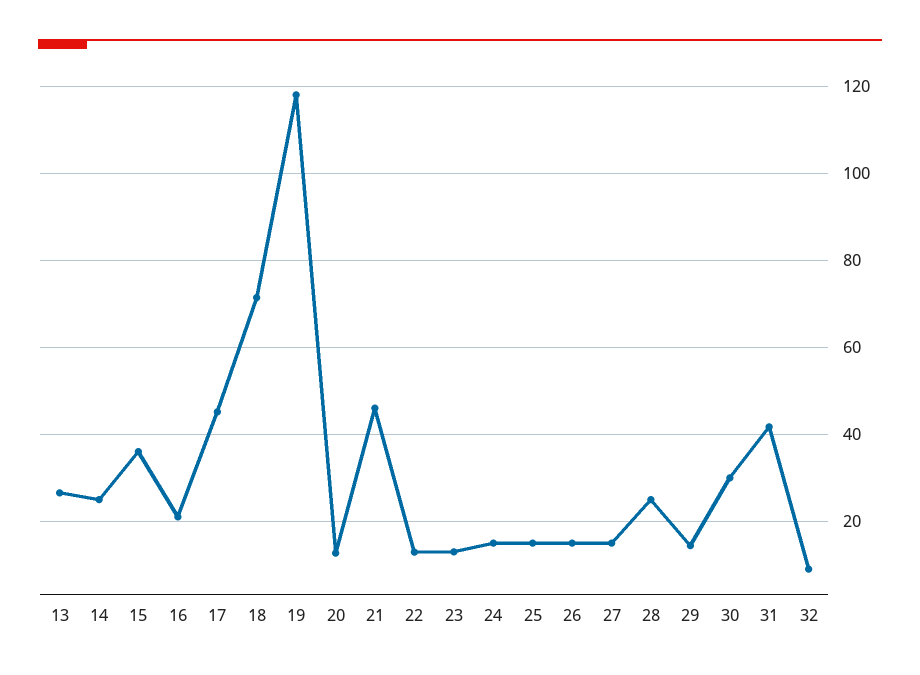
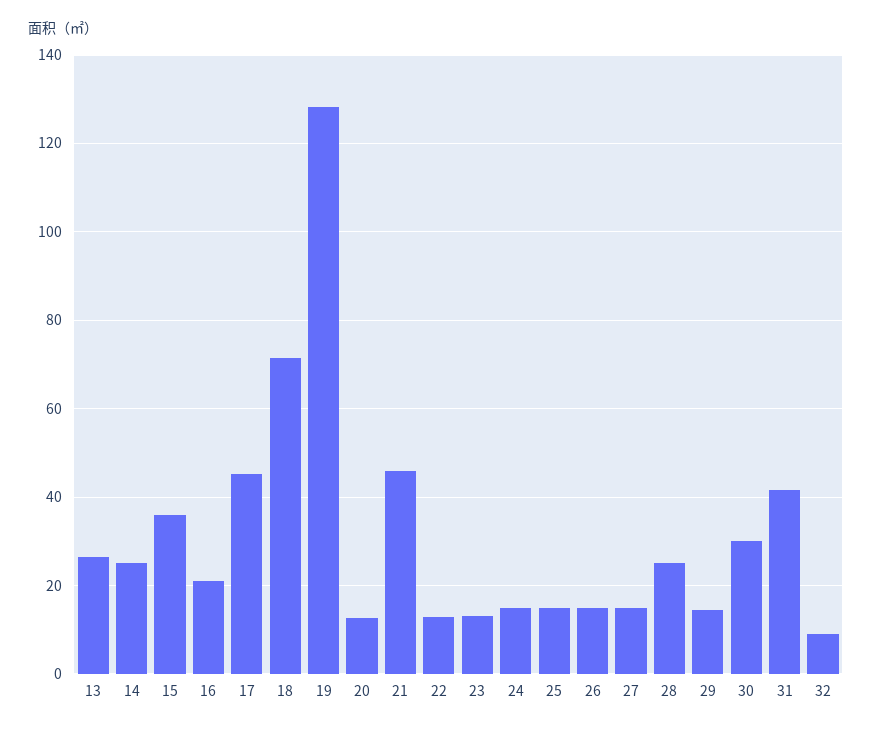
  {
    "13": 26,
    "14": 26,
    "15": 36,
    "16": 22,
    "17": 46,
    "18": 72,
-   "19": 118,
+   "19": 128,
    "20": 12,
    "21": 46,
    "22": 12,
    "23": 14,
    "24": 16,
    "25": 16,
    "26": 16,
    "27": 16,
    "28": 26,
    "29": 14,
    "30": 30,
    "31": 42,
    "32": 10
  }

